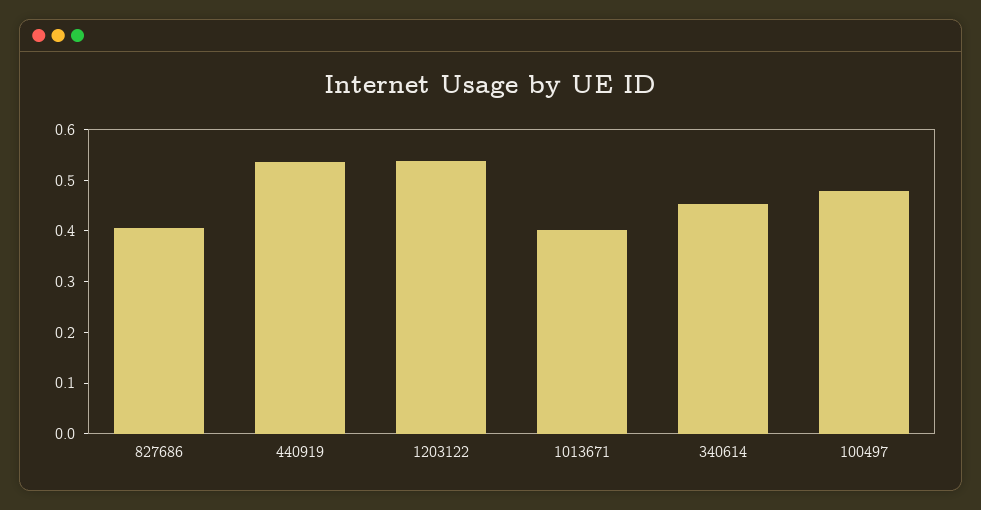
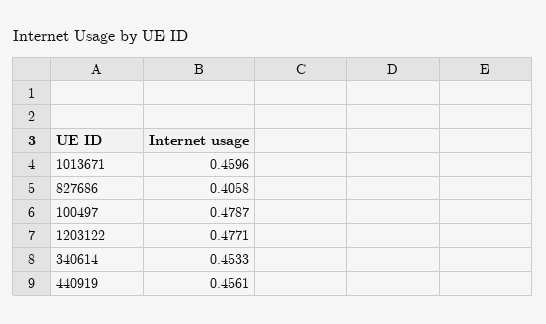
  {
    "827686": 0.4058,
-   "440919": 0.54,
+   "440919": 0.4561,
-   "1203122": 0.54,
+   "1203122": 0.4771,
-   "1013671": 0.4,
+   "1013671": 0.4596,
    "340614": 0.4533,
    "100497": 0.4787
  }

